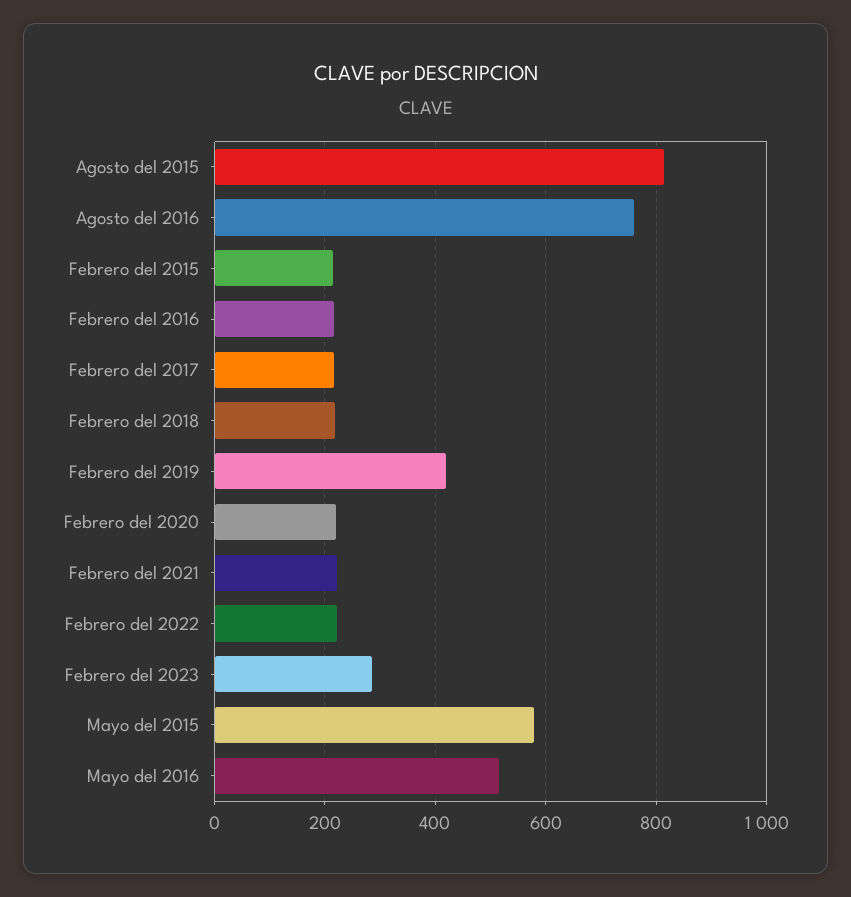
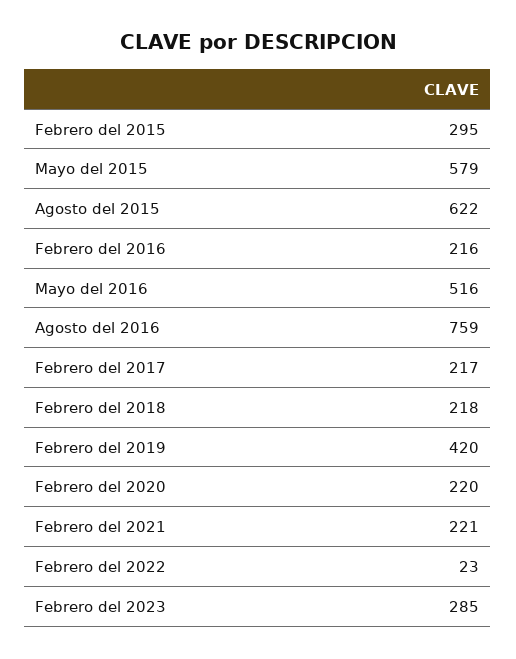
  {
-   "Agosto del 2015": 820,
+   "Agosto del 2015": 622,
    "Agosto del 2016": 759,
-   "Febrero del 2015": 220,
+   "Febrero del 2015": 295,
    "Febrero del 2016": 216,
    "Febrero del 2017": 217,
    "Febrero del 2018": 218,
    "Febrero del 2019": 420,
    "Febrero del 2020": 220,
    "Febrero del 2021": 221,
-   "Febrero del 2022": 220,
+   "Febrero del 2022": 23,
    "Febrero del 2023": 285,
    "Mayo del 2015": 579,
    "Mayo del 2016": 516
  }

